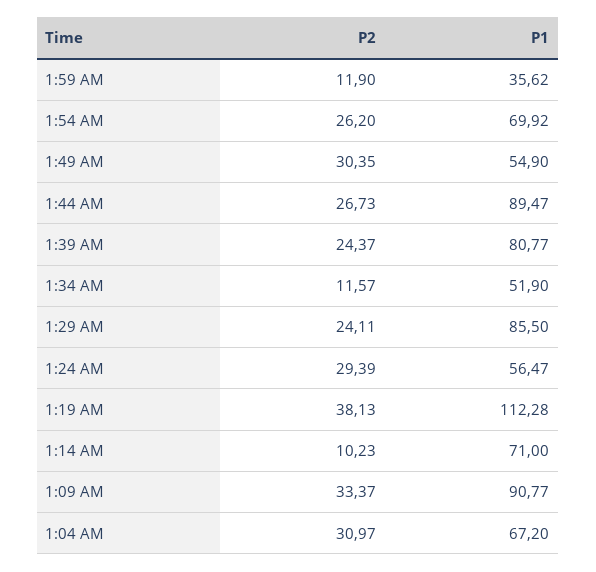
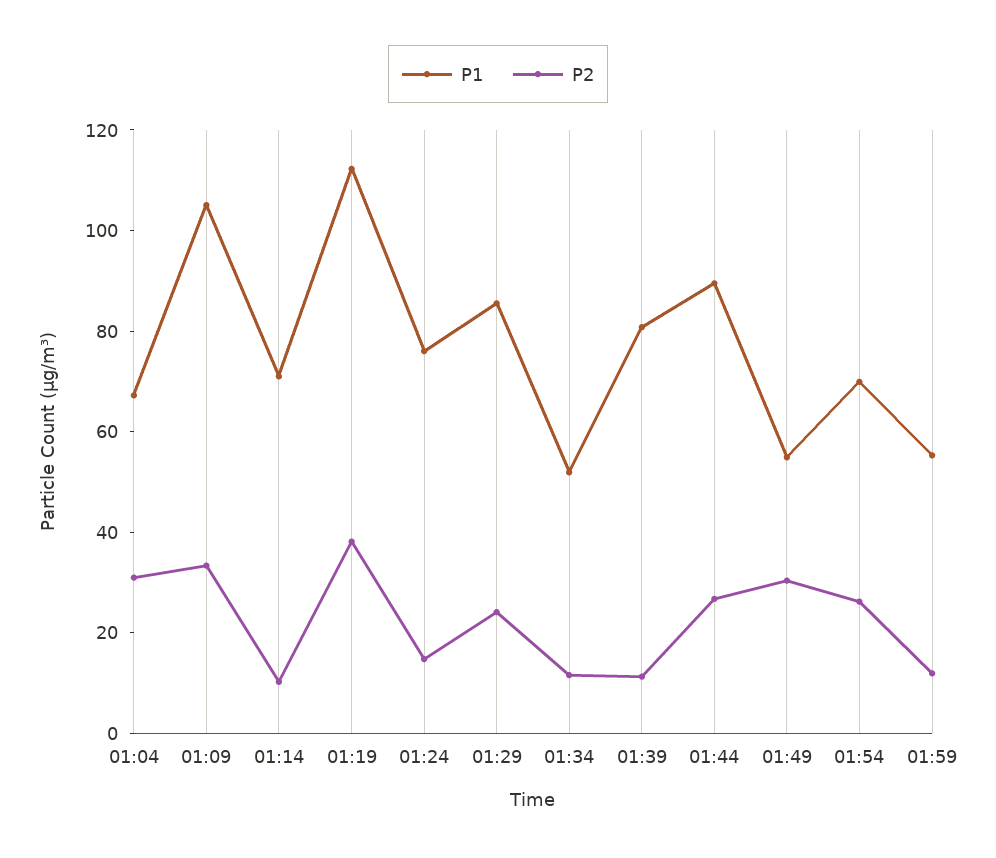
  {
    "P2": {
      "1:59 AM": 11.9,
      "1:54 AM": 26.2,
      "1:49 AM": 30.35,
      "1:44 AM": 26.73,
-     "1:39 AM": 24.37,
+     "1:39 AM": 10,
      "1:34 AM": 11.57,
      "1:29 AM": 24.11,
-     "1:24 AM": 29.39,
+     "1:24 AM": 15,
      "1:19 AM": 38.13,
      "1:14 AM": 10.23,
      "1:09 AM": 33.37,
      "1:04 AM": 30.97
    },
    "P1": {
-     "1:59 AM": 35.62,
+     "1:59 AM": 55,
      "1:54 AM": 69.92,
      "1:49 AM": 54.9,
      "1:44 AM": 89.47,
      "1:39 AM": 80.77,
      "1:34 AM": 51.9,
      "1:29 AM": 85.5,
-     "1:24 AM": 56.47,
+     "1:24 AM": 75,
      "1:19 AM": 112.28,
      "1:14 AM": 71,
-     "1:09 AM": 90.77,
+     "1:09 AM": 105,
      "1:04 AM": 67.2
    }
  }

